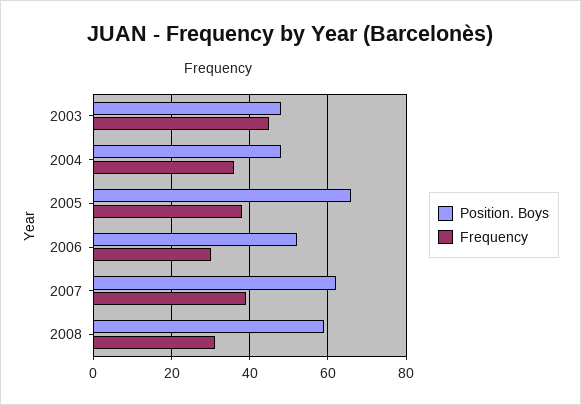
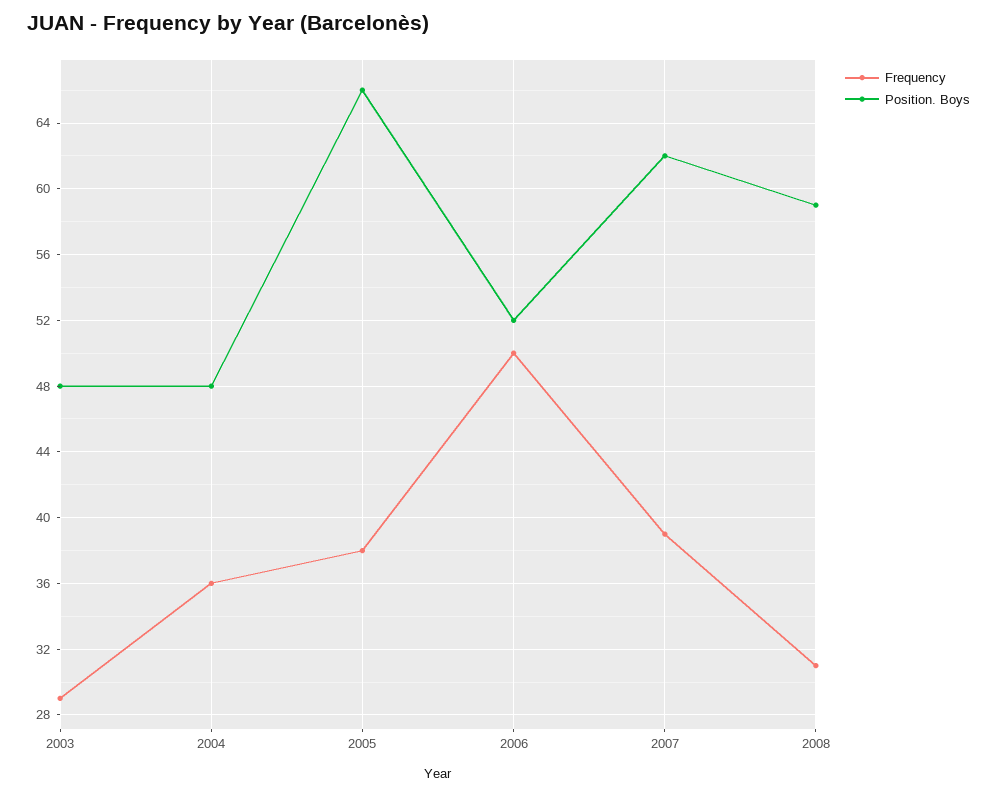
  {
    "Position. Boys": {
      "2003": 48,
      "2004": 48,
      "2005": 66,
      "2006": 52,
      "2007": 62,
      "2008": 59
    },
    "Frequency": {
-     "2003": 45,
+     "2003": 29,
      "2004": 36,
      "2005": 38,
-     "2006": 30,
+     "2006": 50,
      "2007": 39,
      "2008": 31
    }
  }

